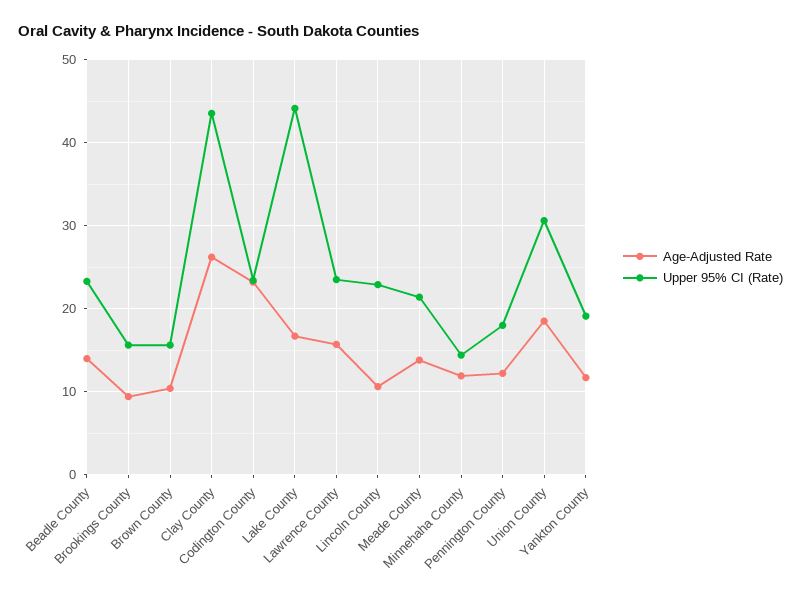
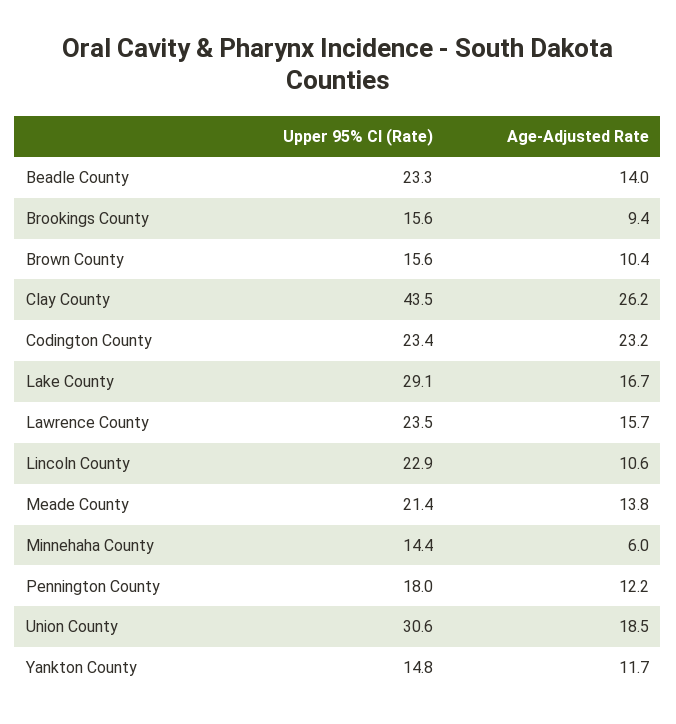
  {
    "Age-Adjusted Rate": {
      "Beadle County": 14,
      "Brookings County": 9.4,
      "Brown County": 10.4,
      "Clay County": 26.2,
      "Codington County": 23.2,
      "Lake County": 16.7,
      "Lawrence County": 15.7,
      "Lincoln County": 10.6,
      "Meade County": 13.8,
-     "Minnehaha County": 12,
+     "Minnehaha County": 6,
      "Pennington County": 12.2,
      "Union County": 18.5,
      "Yankton County": 11.7
    },
    "Upper 95% CI (Rate)": {
      "Beadle County": 23.3,
      "Brookings County": 15.6,
      "Brown County": 15.6,
      "Clay County": 43.5,
      "Codington County": 23.4,
-     "Lake County": 44,
+     "Lake County": 29.1,
      "Lawrence County": 23.5,
      "Lincoln County": 22.9,
      "Meade County": 21.4,
      "Minnehaha County": 14.4,
      "Pennington County": 18,
      "Union County": 30.6,
-     "Yankton County": 19
+     "Yankton County": 14.8
    }
  }

